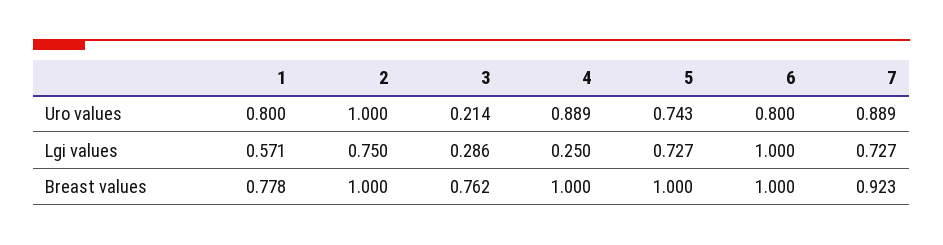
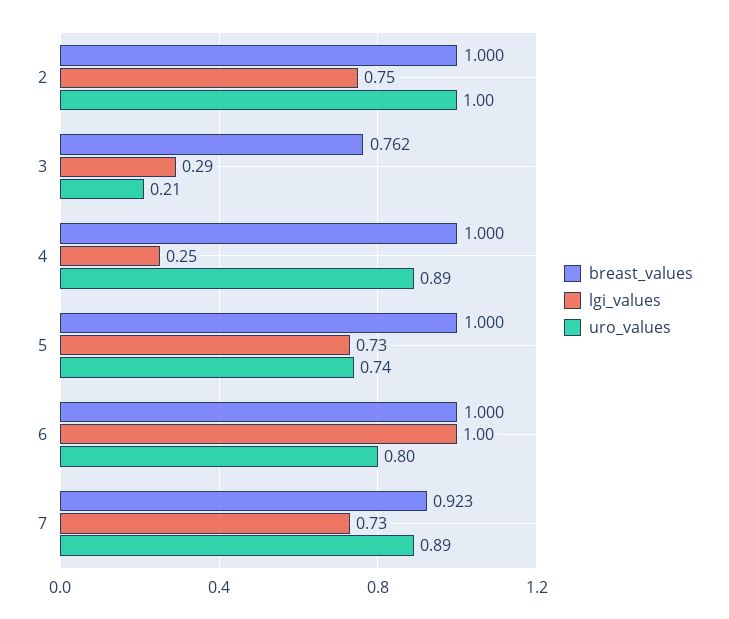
  {
    "Uro values": {
-     "1": 0.8,
      "2": 1,
      "3": 0.214,
      "4": 0.889,
      "5": 0.743,
      "6": 0.8,
      "7": 0.889
    },
    "Lgi values": {
-     "1": 0.571,
      "2": 0.75,
      "3": 0.286,
      "4": 0.25,
      "5": 0.727,
      "6": 1,
      "7": 0.727
    },
    "Breast values": {
-     "1": 0.778,
      "2": 1,
      "3": 0.762,
      "4": 1,
      "5": 1,
      "6": 1,
      "7": 0.923
    }
  }

